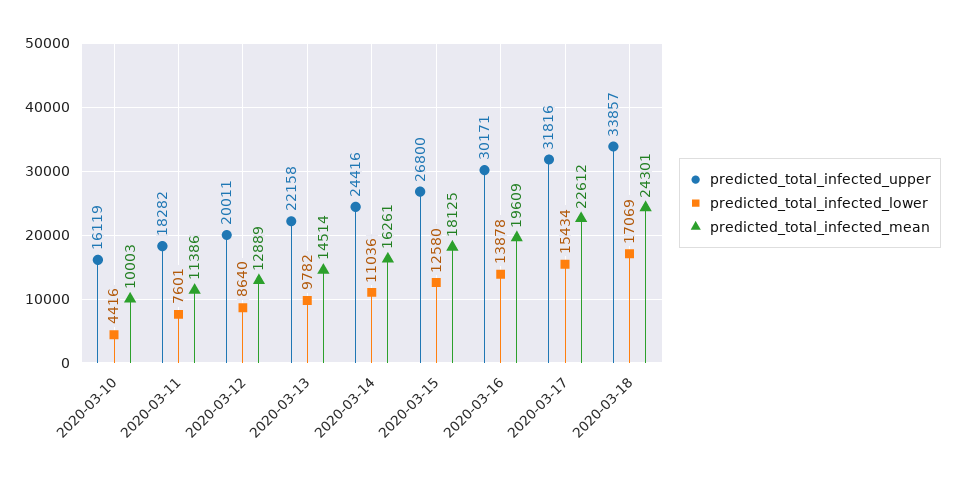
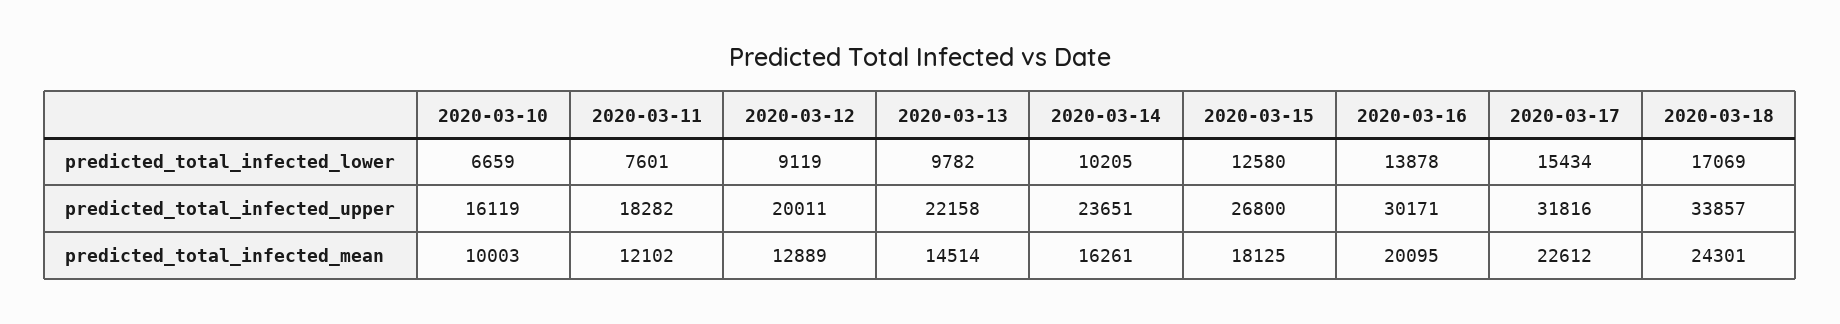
  {
    "predicted_total_infected_upper": {
      "2020-03-10": 16119,
      "2020-03-11": 18282,
      "2020-03-12": 20011,
      "2020-03-13": 22158,
-     "2020-03-14": 24416,
+     "2020-03-14": 23651,
      "2020-03-15": 26800,
      "2020-03-16": 30171,
      "2020-03-17": 31816,
      "2020-03-18": 33857
    },
    "predicted_total_infected_lower": {
-     "2020-03-10": 4416,
+     "2020-03-10": 6659,
      "2020-03-11": 7601,
-     "2020-03-12": 8640,
+     "2020-03-12": 9119,
      "2020-03-13": 9782,
-     "2020-03-14": 11036,
+     "2020-03-14": 10205,
      "2020-03-15": 12580,
      "2020-03-16": 13878,
      "2020-03-17": 15434,
      "2020-03-18": 17069
    },
    "predicted_total_infected_mean": {
      "2020-03-10": 10003,
-     "2020-03-11": 11386,
+     "2020-03-11": 12102,
      "2020-03-12": 12889,
      "2020-03-13": 14514,
      "2020-03-14": 16261,
      "2020-03-15": 18125,
-     "2020-03-16": 19609,
+     "2020-03-16": 20095,
      "2020-03-17": 22612,
      "2020-03-18": 24301
    }
  }

